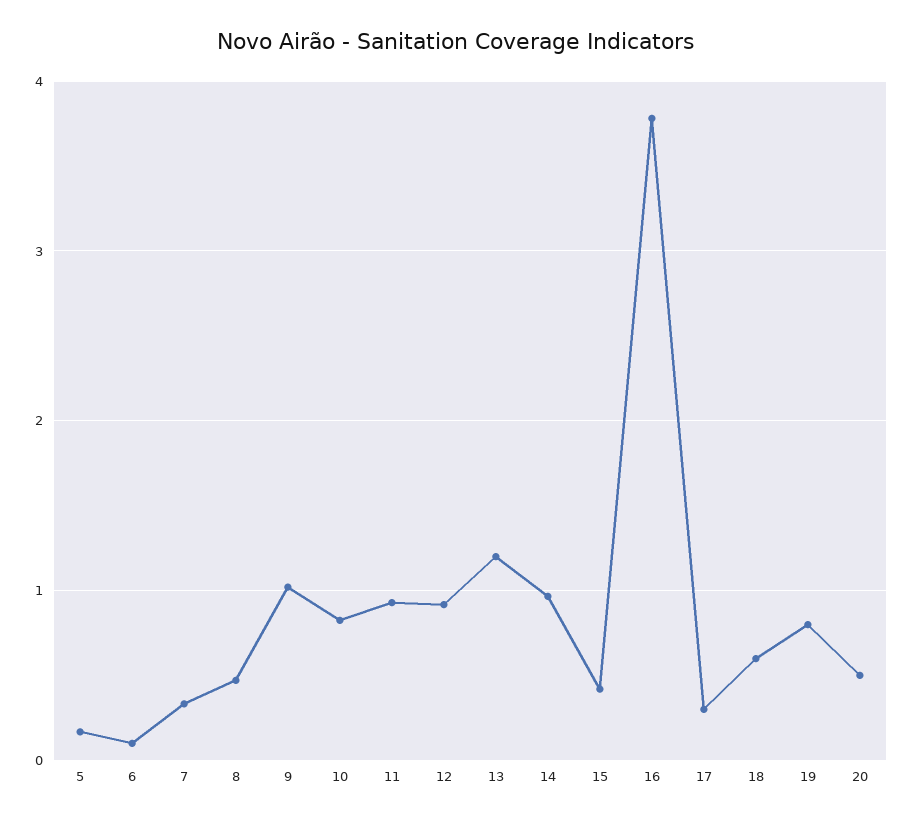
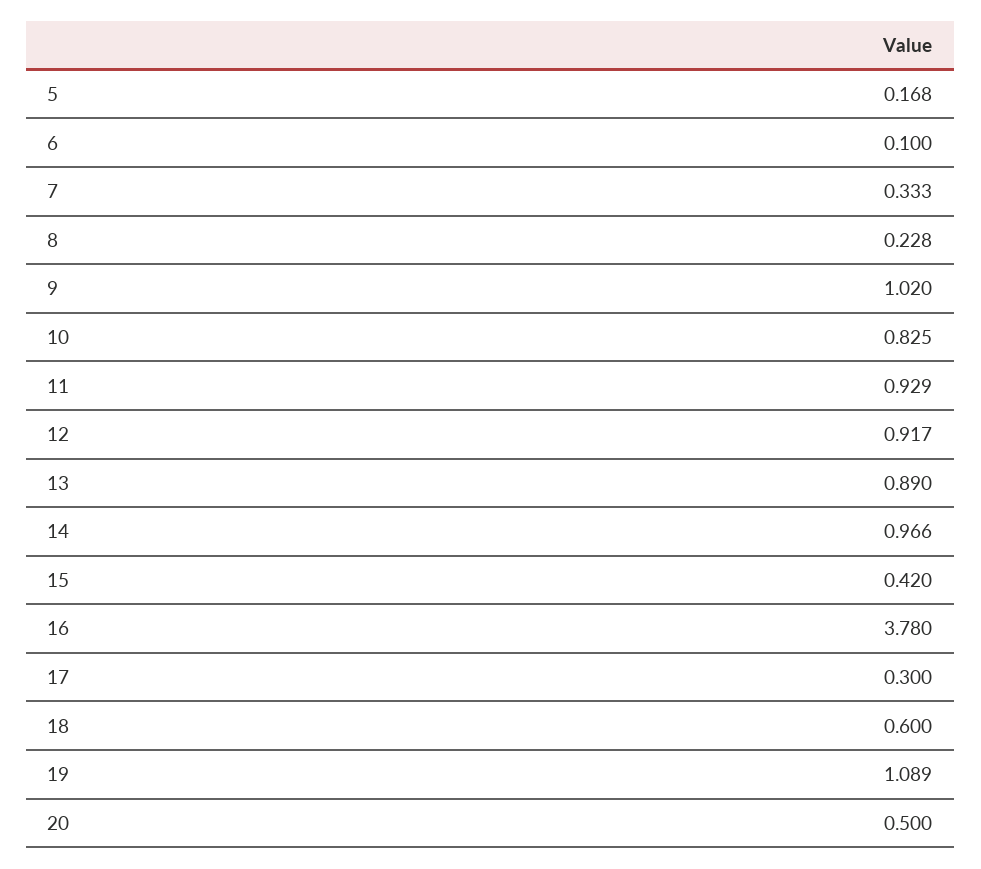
  {
    "5": 0.168,
    "6": 0.1,
    "7": 0.333,
-   "8": 0.5,
+   "8": 0.228,
    "9": 1.02,
    "10": 0.825,
    "11": 0.929,
    "12": 0.917,
-   "13": 1.2,
+   "13": 0.89,
    "14": 0.966,
    "15": 0.42,
    "16": 3.78,
    "17": 0.3,
    "18": 0.6,
-   "19": 0.8,
+   "19": 1.089,
    "20": 0.5
  }

